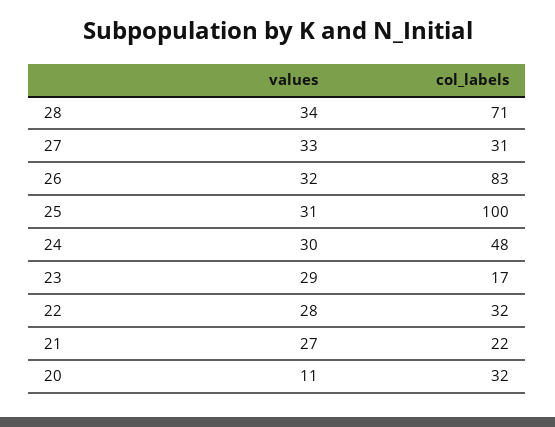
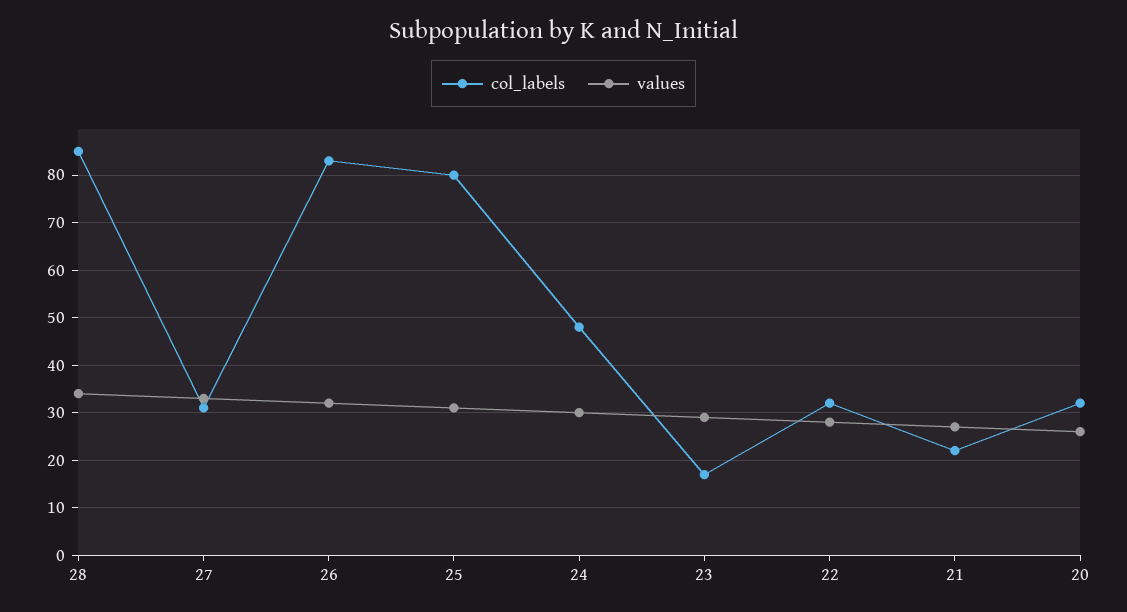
  {
    "values": {
      "28": 34,
      "27": 33,
      "26": 32,
      "25": 31,
      "24": 30,
      "23": 29,
      "22": 28,
      "21": 27,
-     "20": 11
+     "20": 25
    },
    "col_labels": {
-     "28": 71,
+     "28": 85,
      "27": 31,
      "26": 83,
-     "25": 100,
+     "25": 80,
      "24": 48,
      "23": 17,
      "22": 32,
      "21": 22,
      "20": 32
    }
  }

